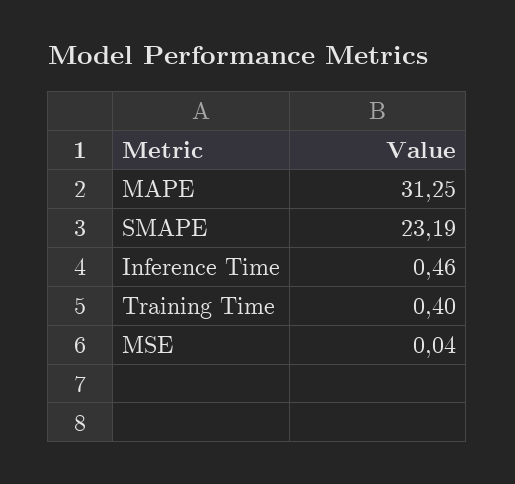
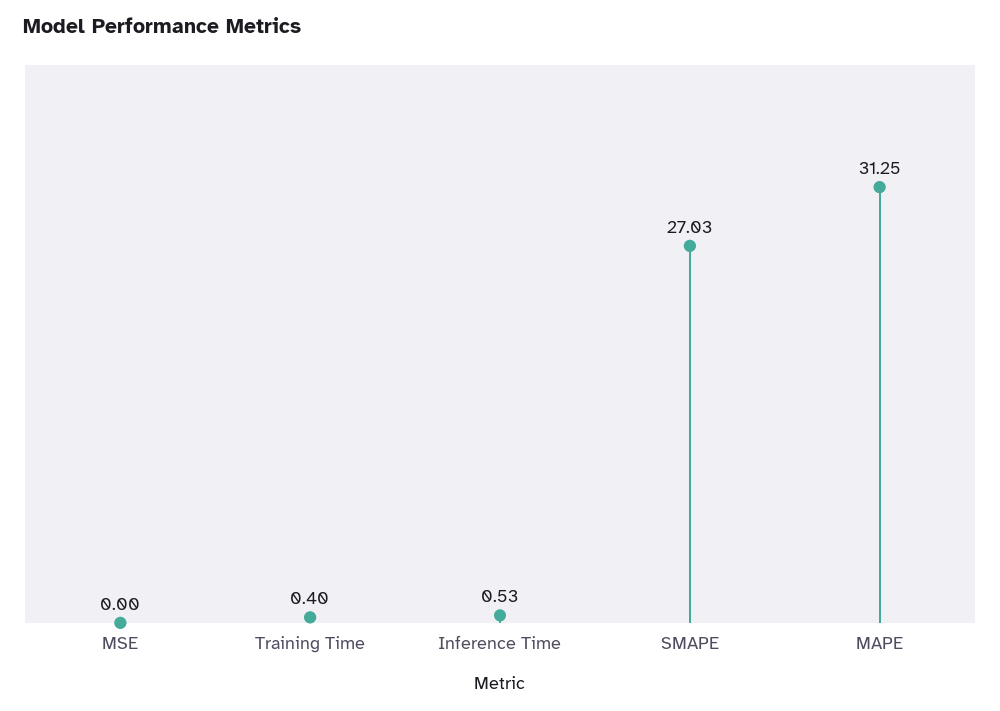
  {
    "MAPE": 31.25,
-   "SMAPE": 23.19,
+   "SMAPE": 27.03,
-   "Inference Time": 0.46,
+   "Inference Time": 0.53,
    "Training Time": 0.4,
-   "MSE": 0.04
+   "MSE": 0
  }

